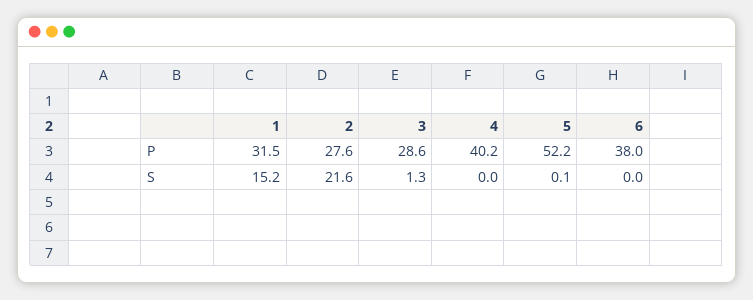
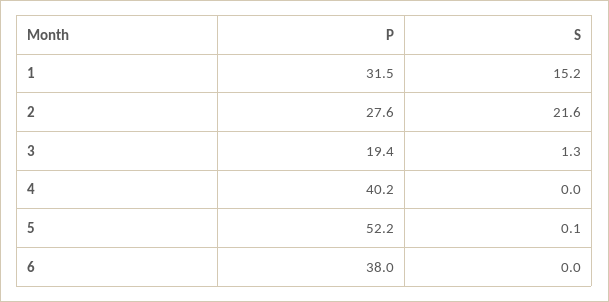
  {
    "1": {
      "P": 31.5,
      "S": 15.2
    },
    "2": {
      "P": 27.6,
      "S": 21.6
    },
    "3": {
-     "P": 28.6,
+     "P": 19.4,
      "S": 1.3
    },
    "4": {
      "P": 40.2,
      "S": 0
    },
    "5": {
      "P": 52.2,
      "S": 0.1
    },
    "6": {
      "P": 38,
      "S": 0
    }
  }

